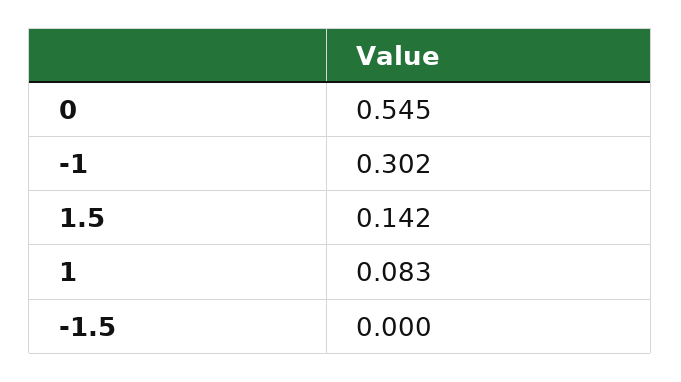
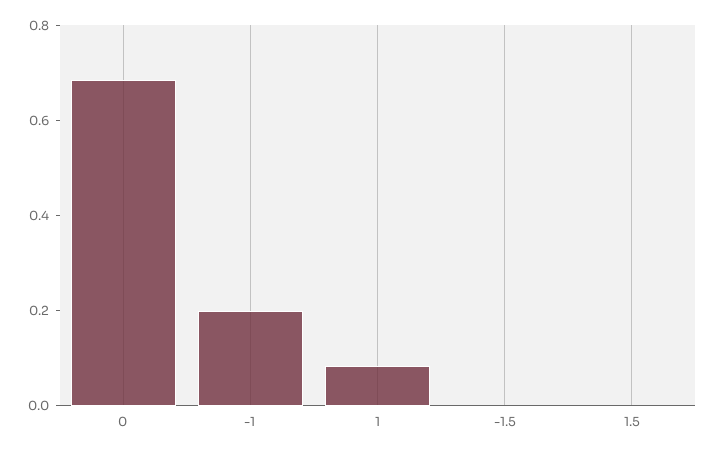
  {
-   "0": 0.545,
+   "0": 0.7,
-   "-1": 0.302,
+   "-1": 0.2,
-   "1.5": 0.142,
+   "1.5": 0,
    "1": 0.083,
    "-1.5": 0
  }

